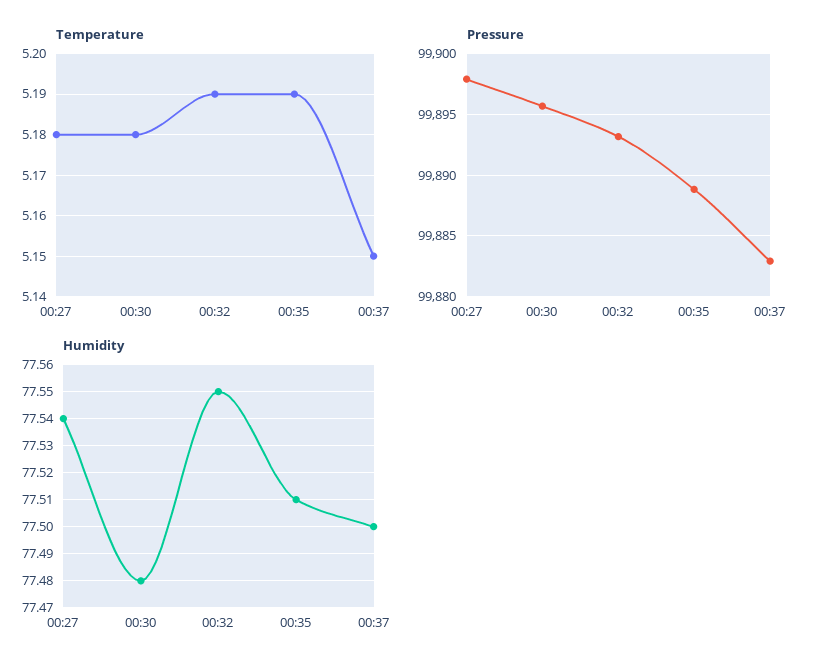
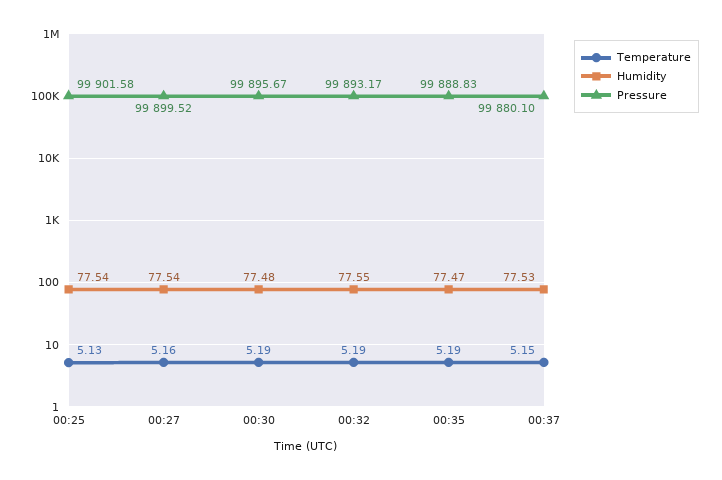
  {
    "Temperature": {
-     "00:27": 5.18,
+     "00:27": 5.16,
-     "00:30": 5.18,
+     "00:30": 5.19,
      "00:32": 5.19,
      "00:35": 5.19,
-     "00:37": 5.15
+     "00:37": 5.15,
+     "00:25": 5.13
    },
    "Pressure": {
-     "00:27": 99898,
+     "00:27": 99899.52,
      "00:30": 99895.67,
      "00:32": 99893.17,
      "00:35": 99888.83,
-     "00:37": 99883
+     "00:37": 99880.1,
+     "00:25": 99901.58
    },
    "Humidity": {
      "00:27": 77.54,
      "00:30": 77.48,
      "00:32": 77.55,
-     "00:35": 77.51,
+     "00:35": 77.47,
-     "00:37": 77.5
+     "00:37": 77.53,
+     "00:25": 77.54
    }
  }

